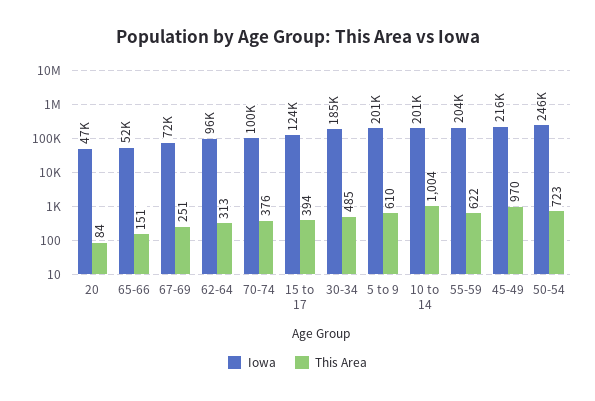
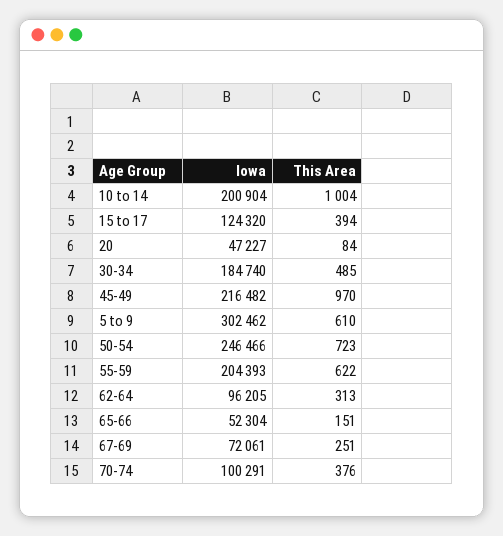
  {
    "Iowa": {
      "20": 47227,
      "65-66": 52304,
      "67-69": 72061,
      "62-64": 96205,
      "70-74": 100291,
      "15 to 17": 124320,
      "30-34": 184740,
-     "5 to 9": 201000,
+     "5 to 9": 302462,
      "10 to 14": 200904,
      "55-59": 204393,
      "45-49": 216482,
      "50-54": 246466
    },
    "This Area": {
      "20": 84,
      "65-66": 151,
      "67-69": 251,
      "62-64": 313,
      "70-74": 376,
      "15 to 17": 394,
      "30-34": 485,
      "5 to 9": 610,
      "10 to 14": 1004,
      "55-59": 622,
      "45-49": 970,
      "50-54": 723
    }
  }

